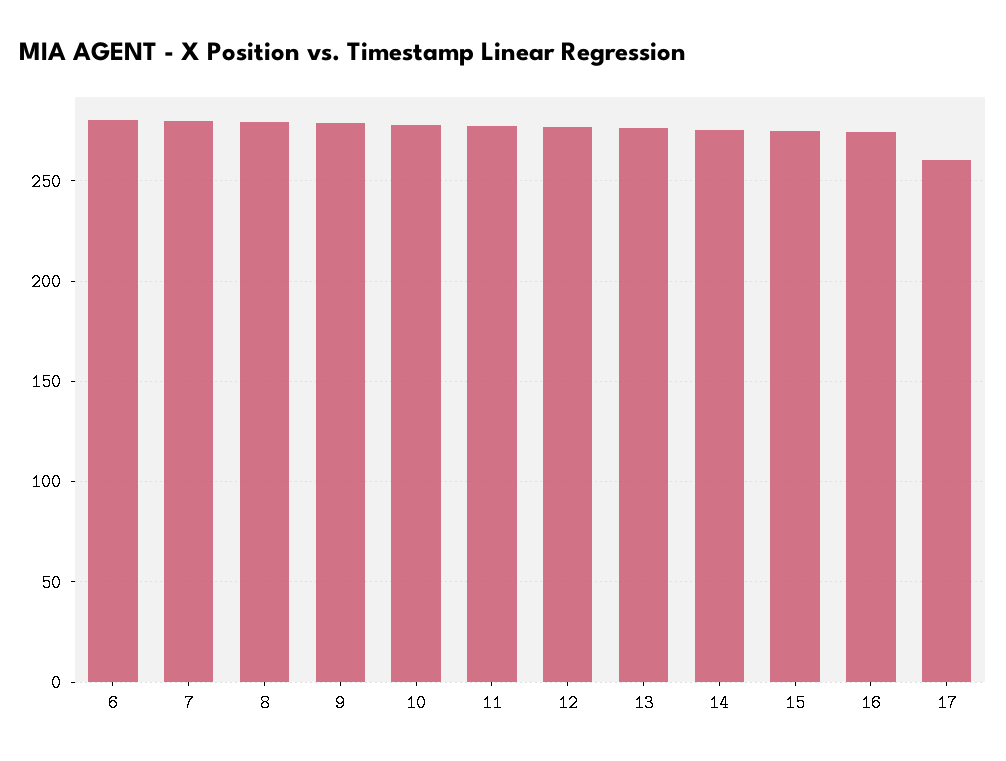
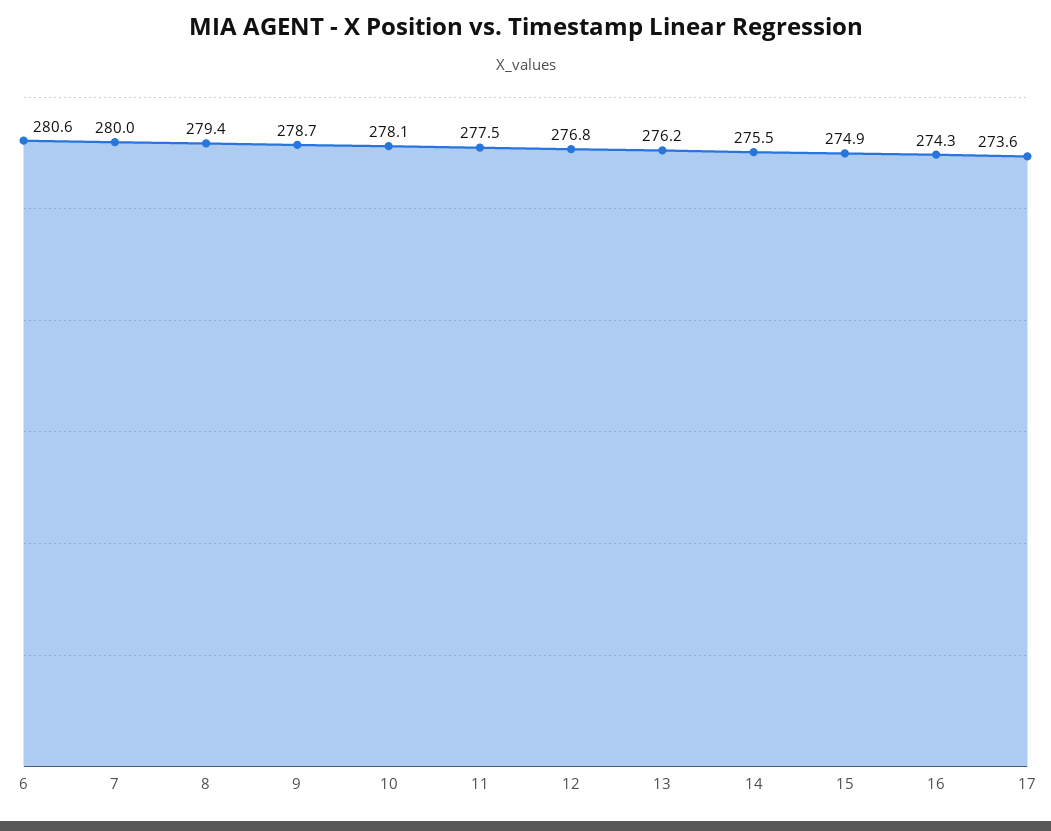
  {
    "6": 280.6,
    "7": 280,
    "8": 279.4,
    "9": 278.7,
    "10": 278.1,
    "11": 277.5,
    "12": 276.8,
    "13": 276.2,
    "14": 275.5,
    "15": 274.9,
    "16": 274.3,
-   "17": 260
+   "17": 273.6
  }

